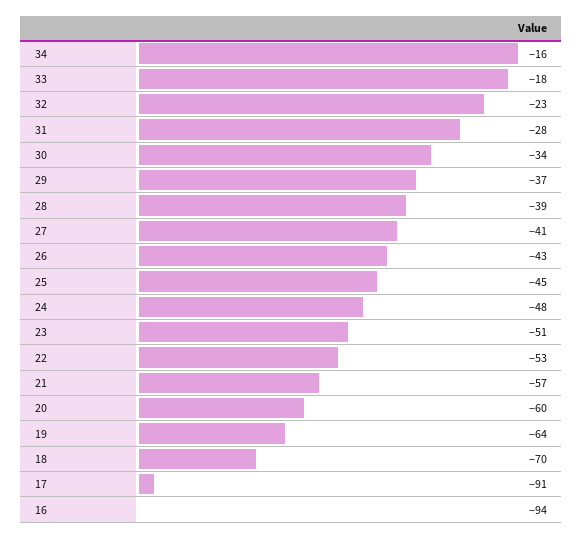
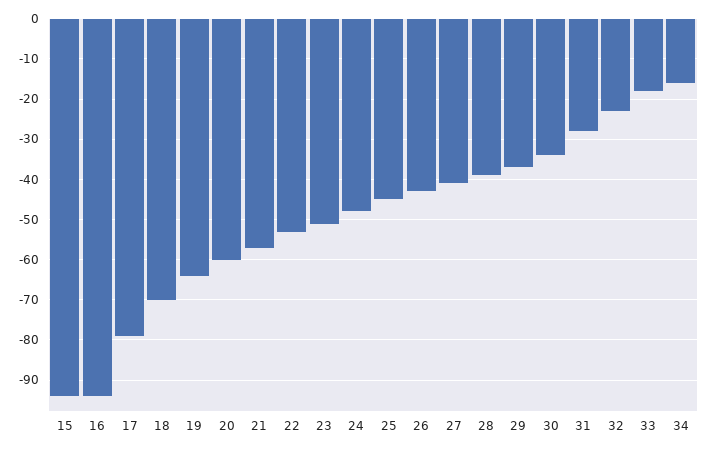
  {
    "34": -16,
    "33": -18,
    "32": -23,
    "31": -28,
    "30": -34,
    "29": -37,
    "28": -39,
    "27": -41,
    "26": -43,
    "25": -45,
    "24": -48,
    "23": -51,
    "22": -53,
    "21": -57,
    "20": -60,
    "19": -64,
    "18": -70,
-   "17": -91,
+   "17": -80,
-   "16": -94
+   "16": -94,
+   "15": -95
  }

